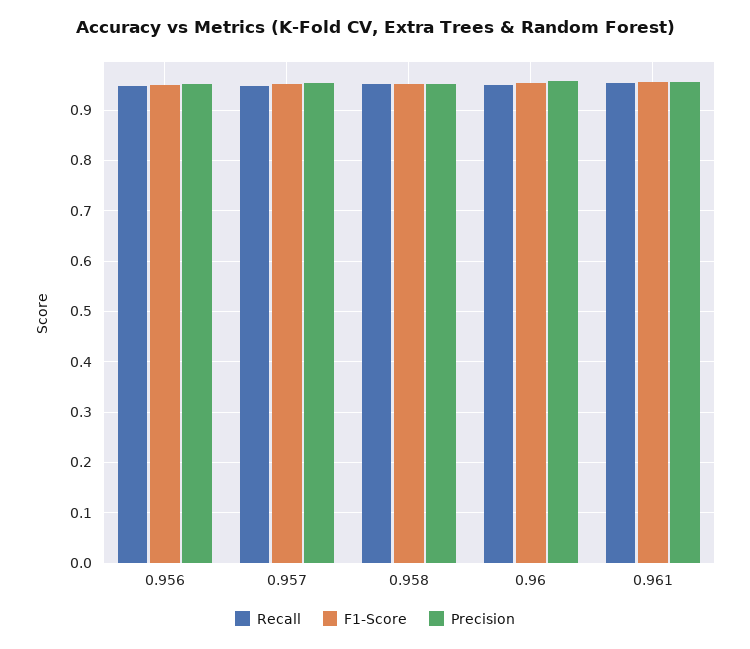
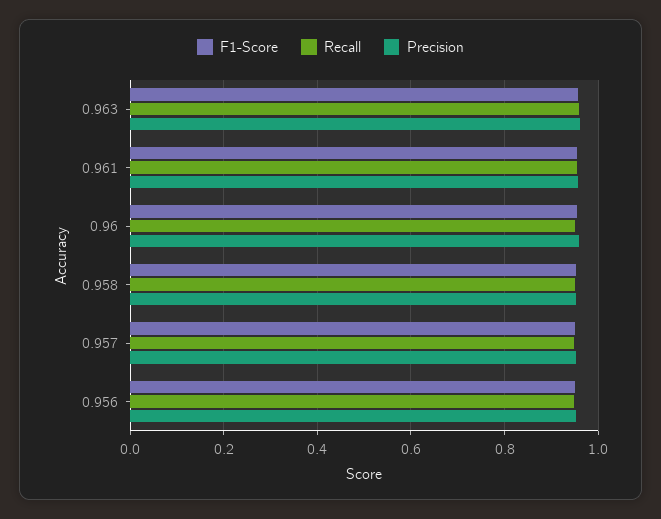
  {
    "Recall": {
      "0.956": 0.94,
      "0.957": 0.94,
      "0.958": 0.96,
      "0.96": 0.96,
-     "0.961": 0.96
+     "0.961": 0.96,
+     "0.963": 0.96
    },
    "F1-Score": {
      "0.956": 0.96,
      "0.957": 0.96,
      "0.958": 0.96,
      "0.96": 0.96,
-     "0.961": 0.96
+     "0.961": 0.96,
+     "0.963": 0.96
    },
    "Precision": {
      "0.956": 0.96,
      "0.957": 0.96,
      "0.958": 0.96,
      "0.96": 0.96,
-     "0.961": 0.96
+     "0.961": 0.96,
+     "0.963": 0.96
    }
  }

